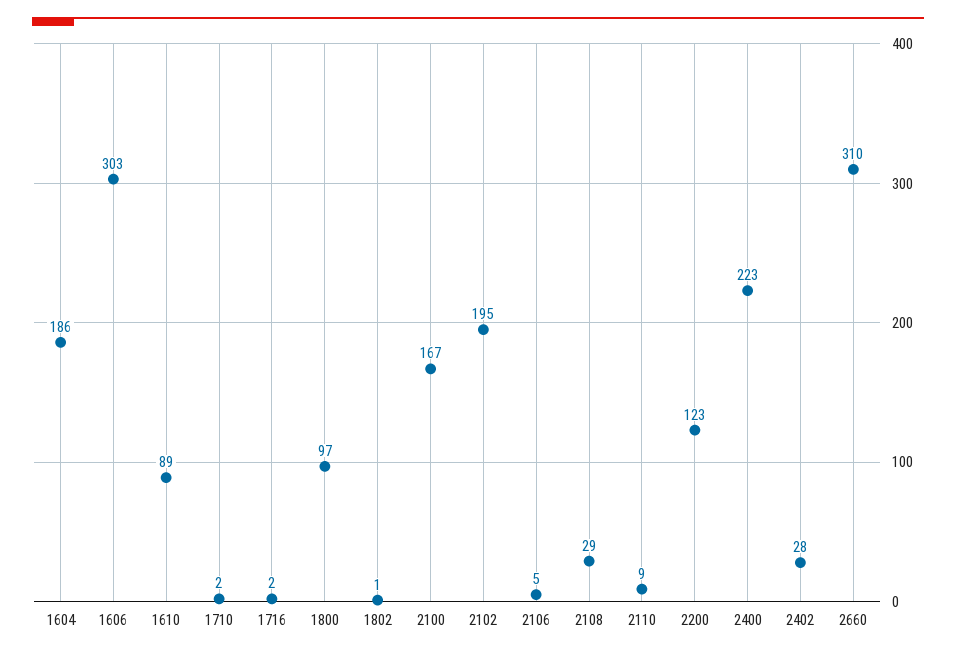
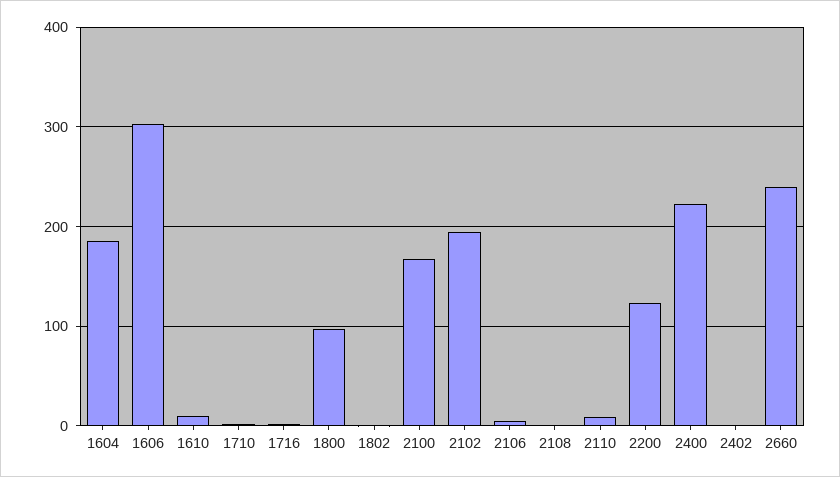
  {
    "1604": 186,
    "1606": 303,
-   "1610": 89,
+   "1610": 10,
    "1710": 2,
    "1716": 2,
    "1800": 97,
    "1802": 1,
    "2100": 167,
    "2102": 195,
    "2106": 5,
-   "2108": 29,
+   "2108": 0,
    "2110": 9,
    "2200": 123,
    "2400": 223,
-   "2402": 28,
+   "2402": 0,
-   "2660": 310
+   "2660": 240
  }

